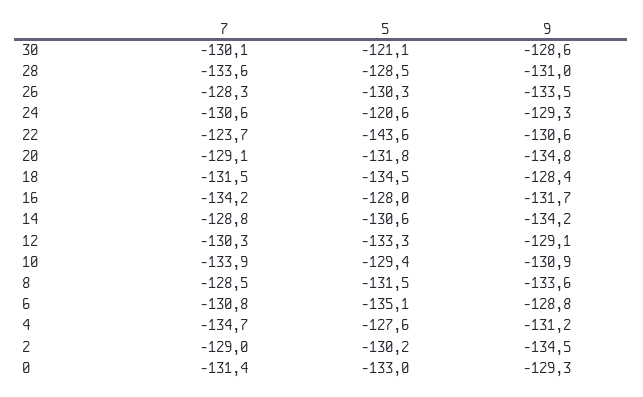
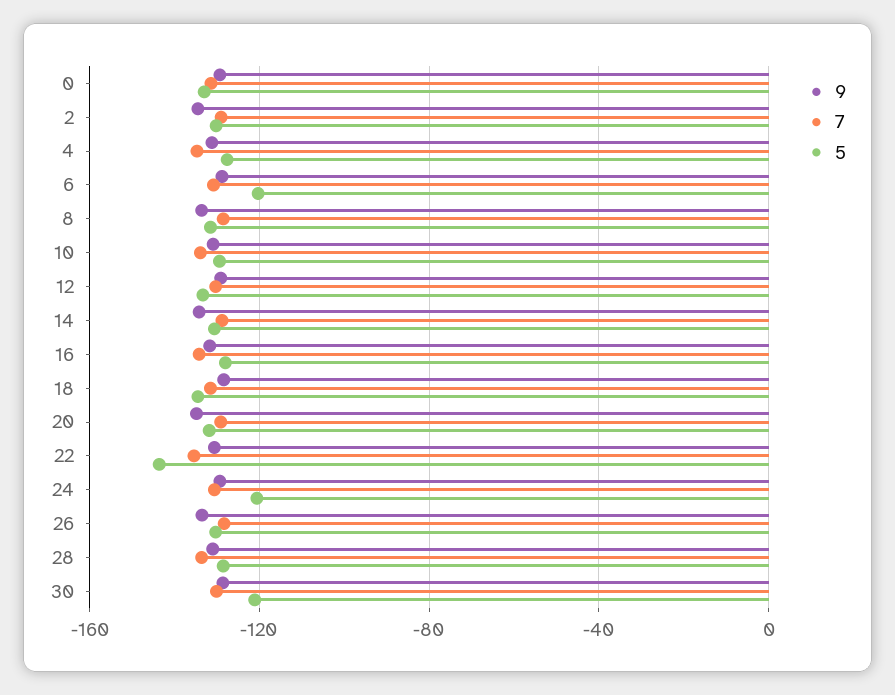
  {
    "7": {
      "30": -130.1,
      "28": -133.6,
      "26": -128.3,
      "24": -130.6,
-     "22": -123.7,
+     "22": -135,
      "20": -129.1,
      "18": -131.5,
      "16": -134.2,
      "14": -128.8,
      "12": -130.3,
      "10": -133.9,
      "8": -128.5,
      "6": -130.8,
      "4": -134.7,
      "2": -129,
      "0": -131.4
    },
    "5": {
      "30": -121.1,
      "28": -128.5,
      "26": -130.3,
      "24": -120.6,
      "22": -143.6,
      "20": -131.8,
      "18": -134.5,
      "16": -128,
      "14": -130.6,
      "12": -133.3,
      "10": -129.4,
      "8": -131.5,
-     "6": -135.1,
+     "6": -120,
      "4": -127.6,
      "2": -130.2,
      "0": -133
    },
    "9": {
      "30": -128.6,
      "28": -131,
      "26": -133.5,
      "24": -129.3,
      "22": -130.6,
      "20": -134.8,
      "18": -128.4,
      "16": -131.7,
      "14": -134.2,
      "12": -129.1,
      "10": -130.9,
      "8": -133.6,
      "6": -128.8,
      "4": -131.2,
      "2": -134.5,
      "0": -129.3
    }
  }

